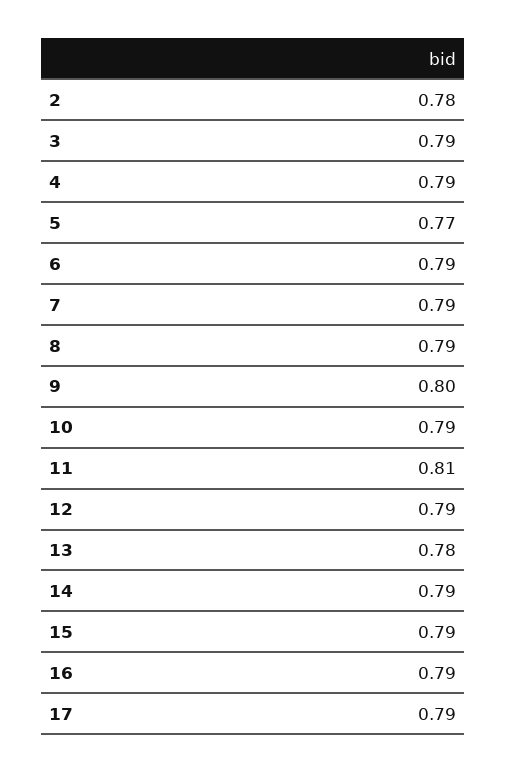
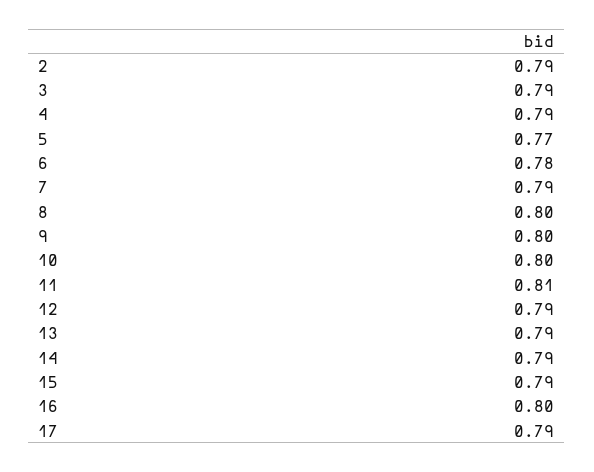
  {
-   "2": 0.78,
+   "2": 0.79,
    "3": 0.79,
    "4": 0.79,
    "5": 0.77,
-   "6": 0.79,
+   "6": 0.78,
    "7": 0.79,
-   "8": 0.79,
+   "8": 0.8,
    "9": 0.8,
-   "10": 0.79,
+   "10": 0.8,
    "11": 0.81,
    "12": 0.79,
-   "13": 0.78,
+   "13": 0.79,
    "14": 0.79,
    "15": 0.79,
-   "16": 0.79,
+   "16": 0.8,
    "17": 0.79
  }

